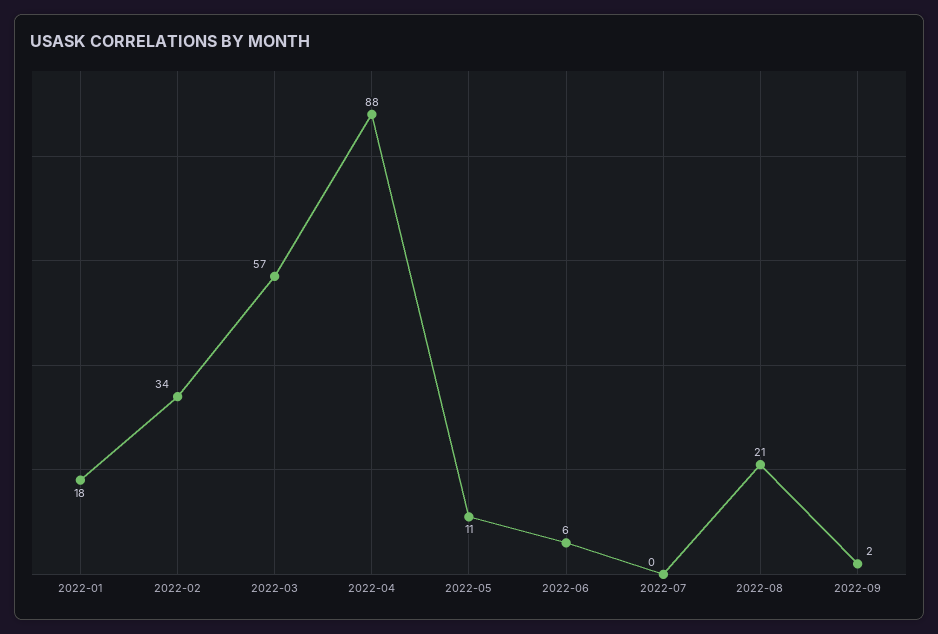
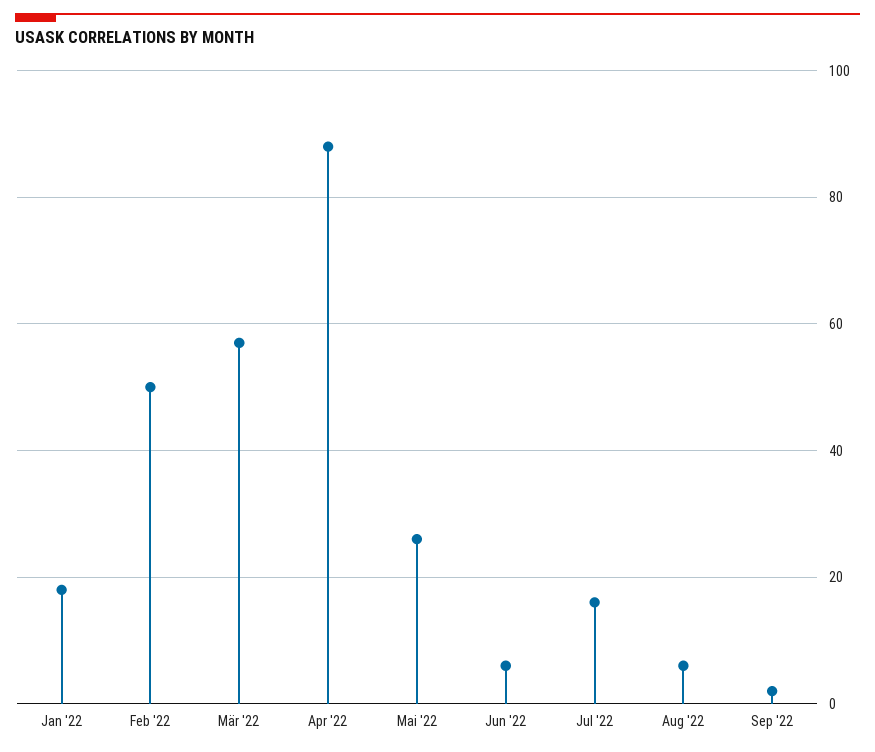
  {
    "2022-01": 18,
-   "2022-02": 34,
+   "2022-02": 50,
    "2022-03": 57,
    "2022-04": 88,
-   "2022-05": 11,
+   "2022-05": 25,
    "2022-06": 6,
-   "2022-07": 0,
+   "2022-07": 15,
-   "2022-08": 21,
+   "2022-08": 5,
    "2022-09": 2
  }

